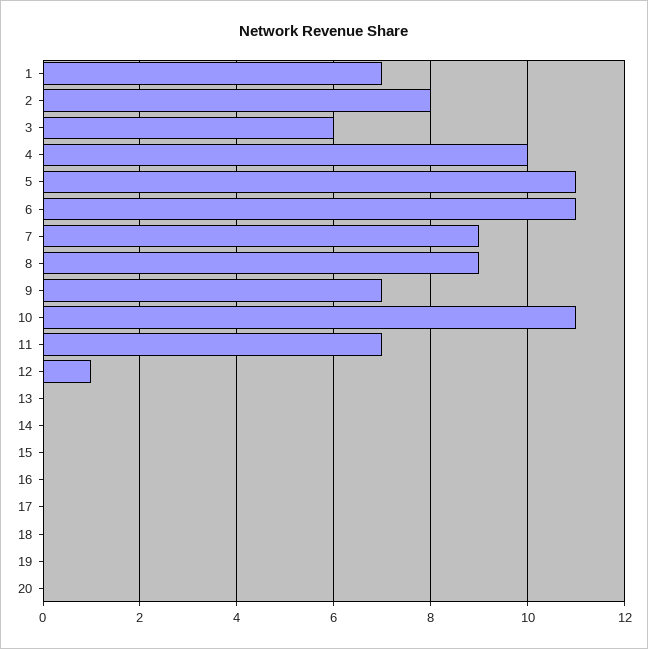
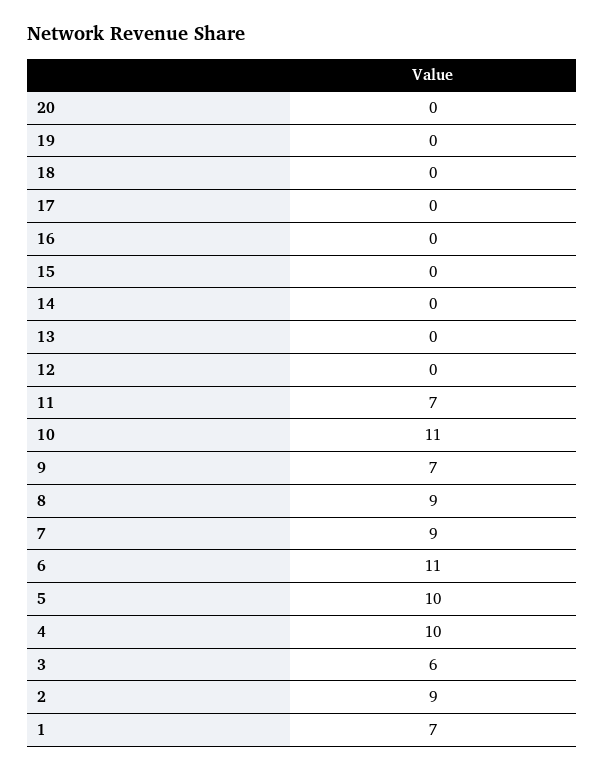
  {
    "1": 7,
-   "2": 8,
+   "2": 9,
    "3": 6,
    "4": 10,
-   "5": 11,
+   "5": 10,
    "6": 11,
    "7": 9,
    "8": 9,
    "9": 7,
    "10": 11,
    "11": 7,
-   "12": 1,
+   "12": 0,
    "13": 0,
    "14": 0,
    "15": 0,
    "16": 0,
    "17": 0,
    "18": 0,
    "19": 0,
    "20": 0
  }

